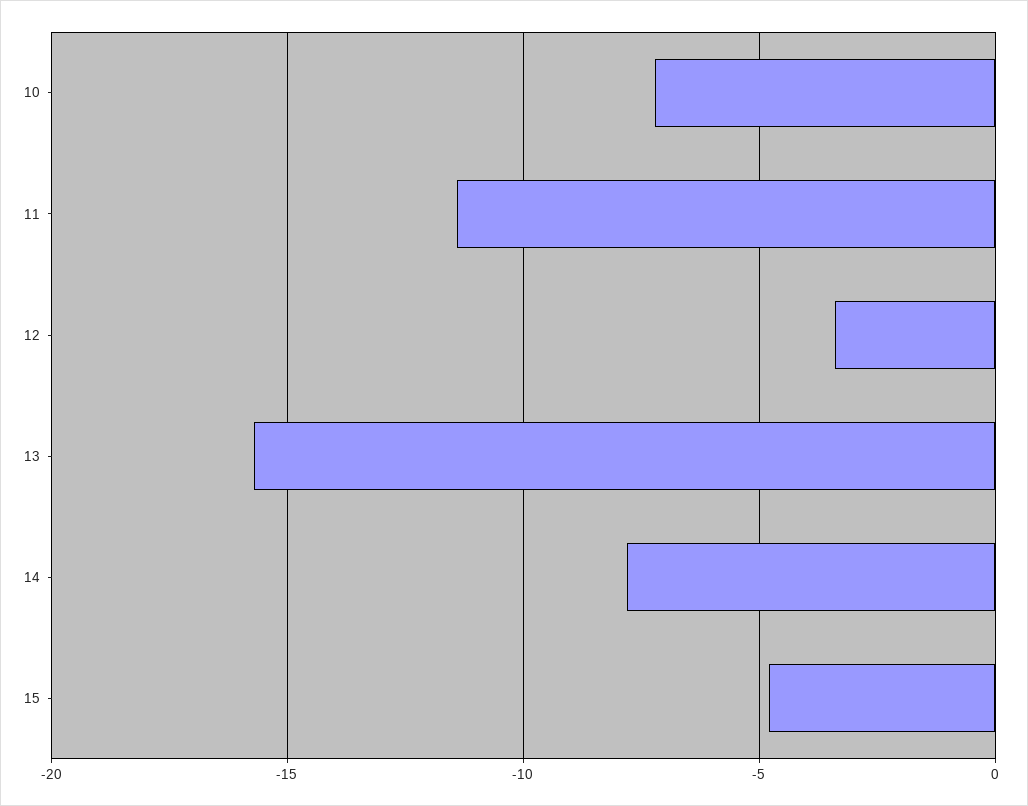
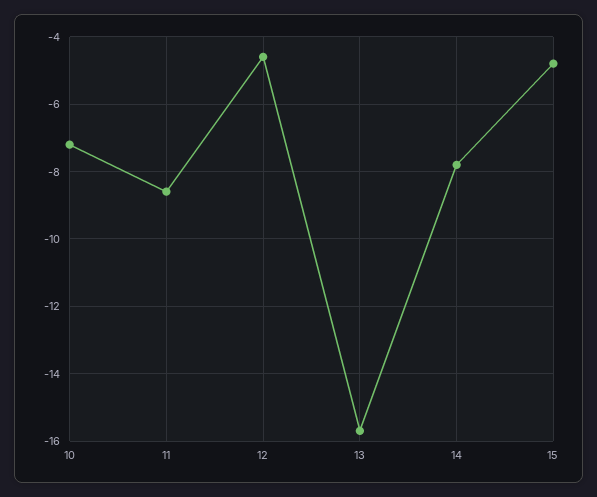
  {
    "10": -7,
-   "11": -11.5,
+   "11": -8.5,
-   "12": -3.5,
+   "12": -4.5,
    "13": -15.5,
    "14": -8,
    "15": -5
  }

